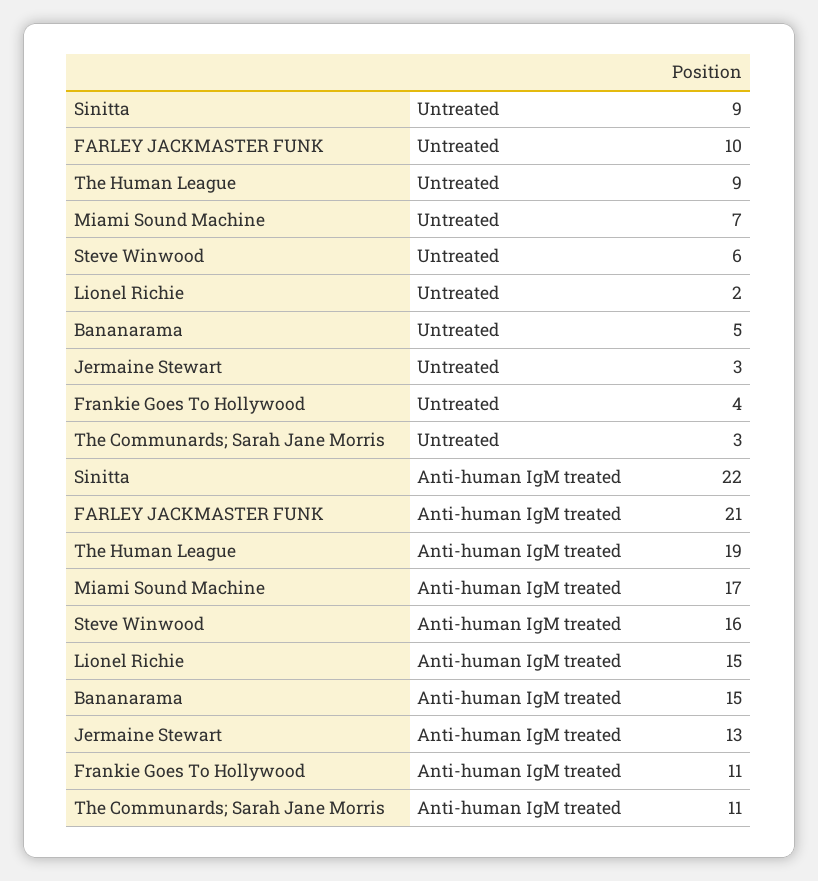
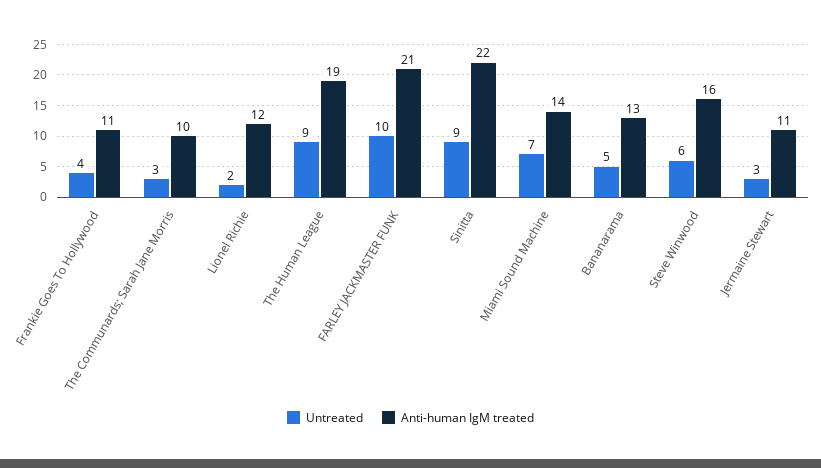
  {
    "Untreated": {
      "Sinitta": 9,
      "FARLEY JACKMASTER FUNK": 10,
      "The Human League": 9,
      "Miami Sound Machine": 7,
      "Steve Winwood": 6,
      "Lionel Richie": 2,
      "Bananarama": 5,
      "Jermaine Stewart": 3,
      "Frankie Goes To Hollywood": 4,
      "The Communards; Sarah Jane Morris": 3
    },
    "Anti-human IgM treated": {
      "Sinitta": 22,
      "FARLEY JACKMASTER FUNK": 21,
      "The Human League": 19,
-     "Miami Sound Machine": 17,
+     "Miami Sound Machine": 14,
      "Steve Winwood": 16,
-     "Lionel Richie": 15,
+     "Lionel Richie": 12,
-     "Bananarama": 15,
+     "Bananarama": 13,
-     "Jermaine Stewart": 13,
+     "Jermaine Stewart": 11,
      "Frankie Goes To Hollywood": 11,
-     "The Communards; Sarah Jane Morris": 11
+     "The Communards; Sarah Jane Morris": 10
    }
  }

